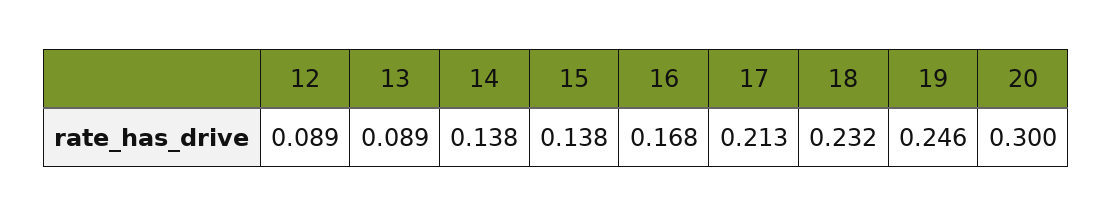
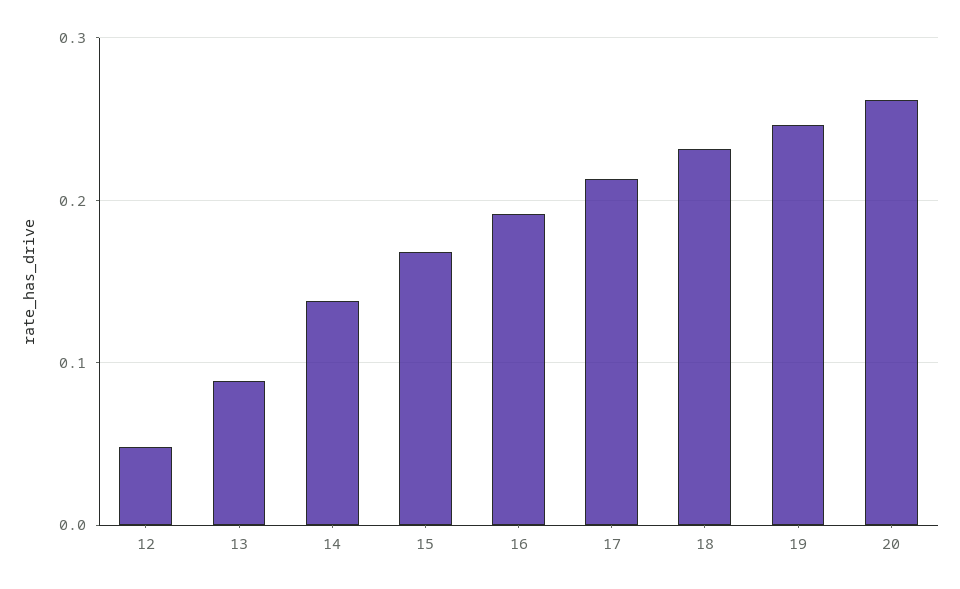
  {
-   "12": 0.089,
+   "12": 0.05,
    "13": 0.089,
    "14": 0.138,
-   "15": 0.138,
+   "15": 0.17,
-   "16": 0.168,
+   "16": 0.19,
    "17": 0.213,
    "18": 0.232,
    "19": 0.246,
-   "20": 0.3
+   "20": 0.26
  }

